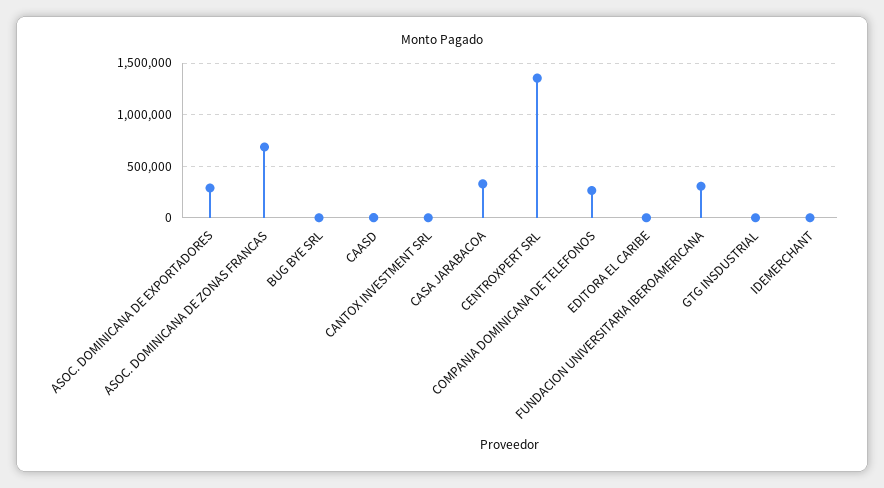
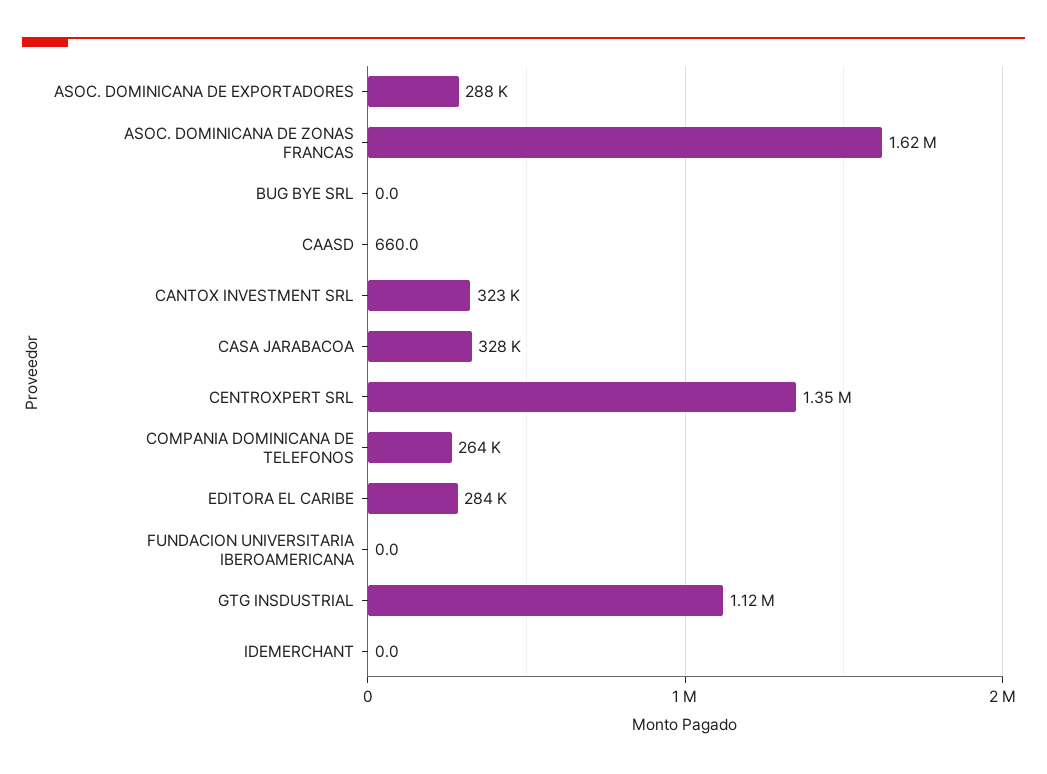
  {
    "ASOC. DOMINICANA DE EXPORTADORES": 288000,
-   "ASOC. DOMINICANA DE ZONAS FRANCAS": 700000,
+   "ASOC. DOMINICANA DE ZONAS FRANCAS": 1620000,
    "BUG BYE SRL": 0,
    "CAASD": 660,
-   "CANTOX INVESTMENT SRL": 0,
+   "CANTOX INVESTMENT SRL": 323000,
    "CASA JARABACOA": 328000,
    "CENTROXPERT SRL": 1350000,
    "COMPANIA DOMINICANA DE TELEFONOS": 264000,
-   "EDITORA EL CARIBE": 0,
+   "EDITORA EL CARIBE": 284000,
-   "FUNDACION UNIVERSITARIA IBEROAMERICANA": 300000,
+   "FUNDACION UNIVERSITARIA IBEROAMERICANA": 0,
-   "GTG INSDUSTRIAL": 0,
+   "GTG INSDUSTRIAL": 1120000,
    "IDEMERCHANT": 0
  }

